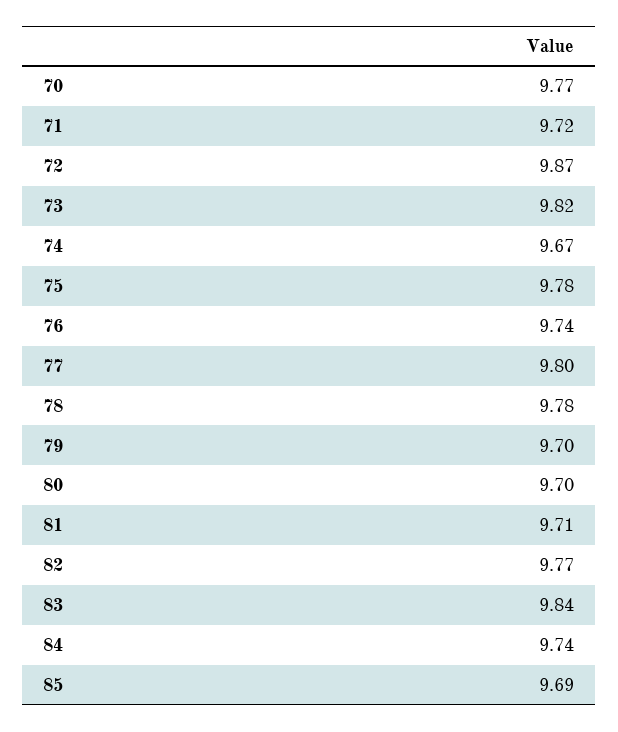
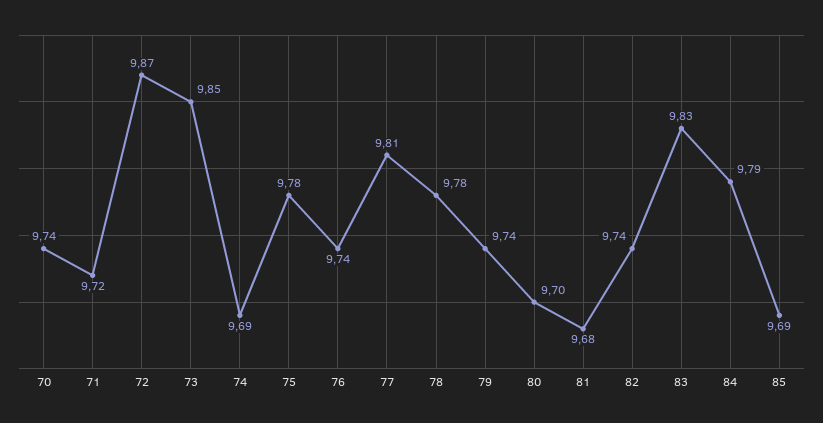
  {
-   "70": 9.77,
+   "70": 9.74,
    "71": 9.72,
    "72": 9.87,
-   "73": 9.82,
+   "73": 9.85,
-   "74": 9.67,
+   "74": 9.69,
    "75": 9.78,
    "76": 9.74,
-   "77": 9.8,
+   "77": 9.81,
    "78": 9.78,
-   "79": 9.7,
+   "79": 9.74,
    "80": 9.7,
-   "81": 9.71,
+   "81": 9.68,
-   "82": 9.77,
+   "82": 9.74,
-   "83": 9.84,
+   "83": 9.83,
-   "84": 9.74,
+   "84": 9.79,
    "85": 9.69
  }

